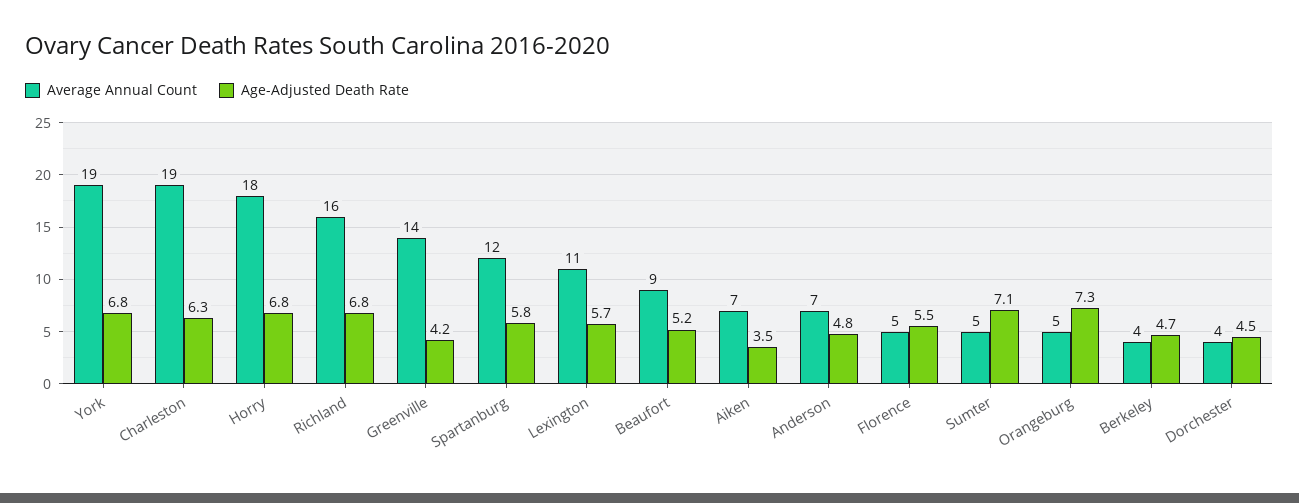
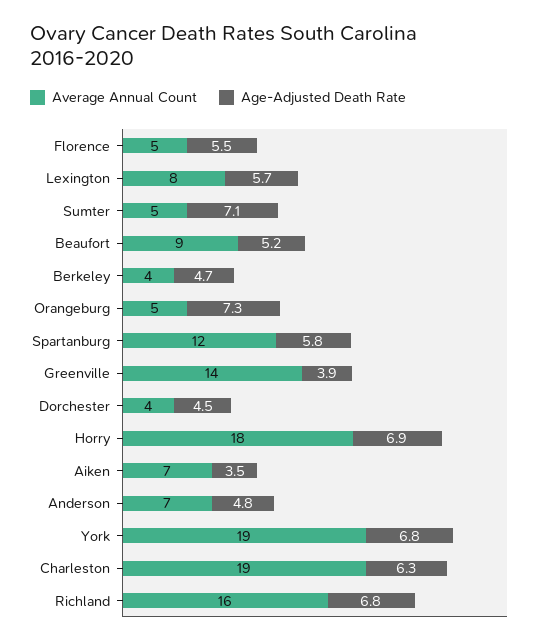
  {
    "Average Annual Count": {
      "York": 19,
      "Charleston": 19,
      "Horry": 18,
      "Richland": 16,
      "Greenville": 14,
      "Spartanburg": 12,
-     "Lexington": 11,
+     "Lexington": 8,
      "Beaufort": 9,
      "Aiken": 7,
      "Anderson": 7,
      "Florence": 5,
      "Sumter": 5,
      "Orangeburg": 5,
      "Berkeley": 4,
      "Dorchester": 4
    },
    "Age-Adjusted Death Rate": {
      "York": 6.8,
      "Charleston": 6.3,
-     "Horry": 6.8,
+     "Horry": 6.9,
      "Richland": 6.8,
-     "Greenville": 4.2,
+     "Greenville": 3.9,
      "Spartanburg": 5.8,
      "Lexington": 5.7,
      "Beaufort": 5.2,
      "Aiken": 3.5,
      "Anderson": 4.8,
      "Florence": 5.5,
      "Sumter": 7.1,
      "Orangeburg": 7.3,
      "Berkeley": 4.7,
      "Dorchester": 4.5
    }
  }

